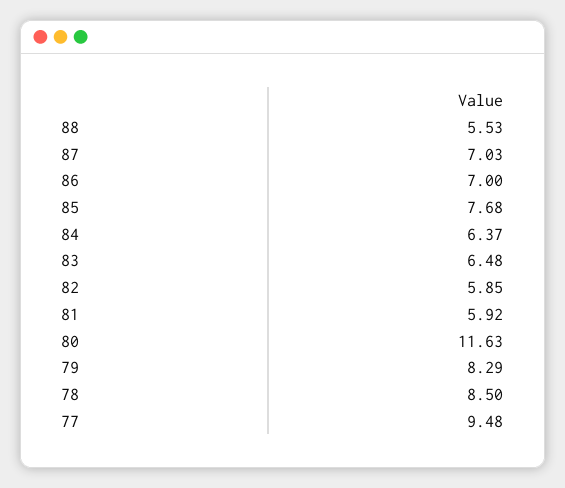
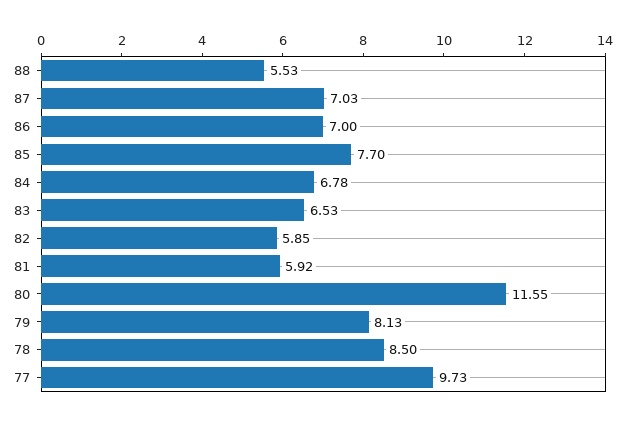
  {
    "88": 5.53,
    "87": 7.03,
    "86": 7,
-   "85": 7.68,
+   "85": 7.7,
-   "84": 6.37,
+   "84": 6.78,
-   "83": 6.48,
+   "83": 6.53,
    "82": 5.85,
    "81": 5.92,
-   "80": 11.63,
+   "80": 11.55,
-   "79": 8.29,
+   "79": 8.13,
    "78": 8.5,
-   "77": 9.48
+   "77": 9.73
  }

